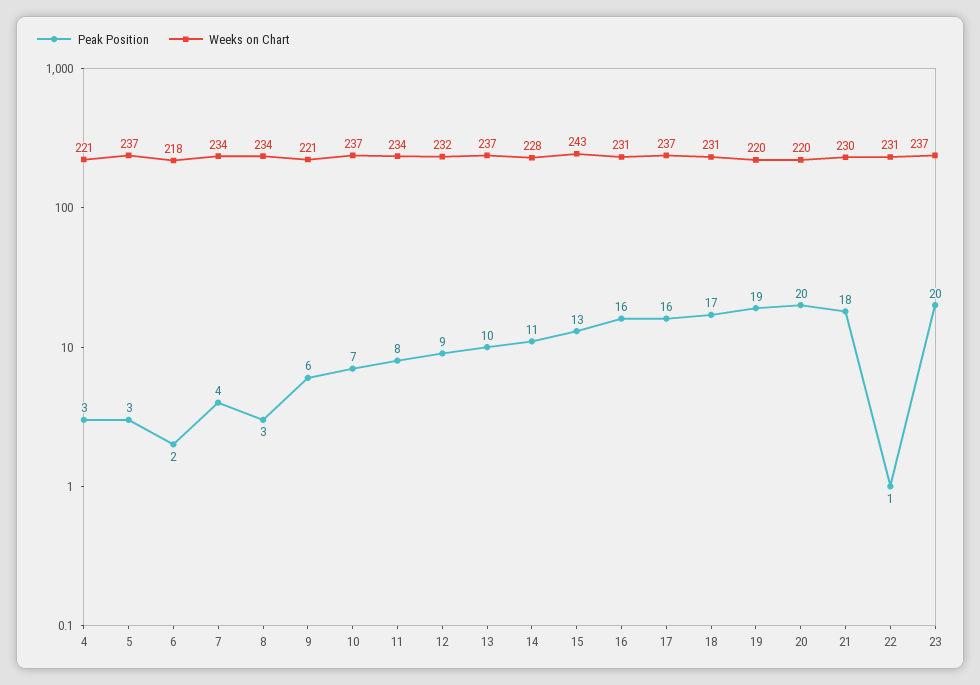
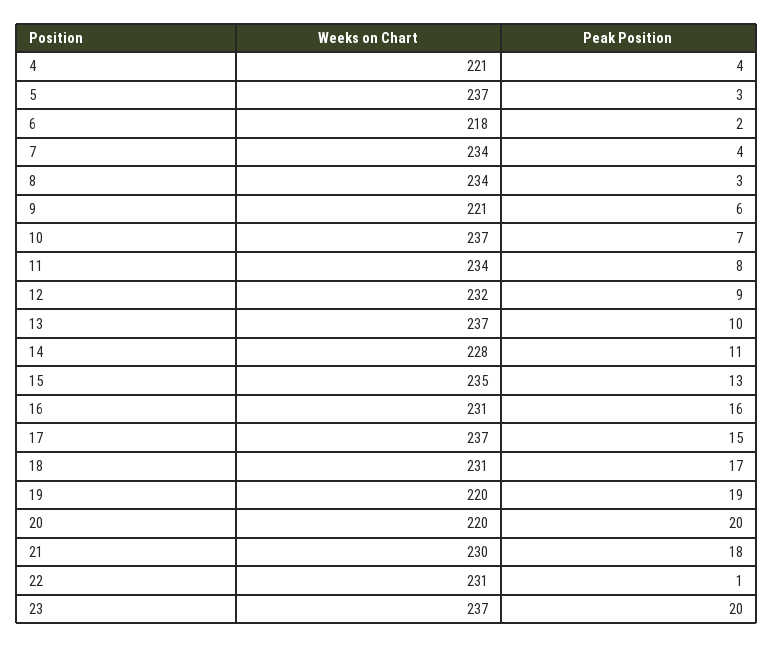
  {
    "Peak Position": {
-     "4": 3,
+     "4": 4,
      "5": 3,
      "6": 2,
      "7": 4,
      "8": 3,
      "9": 6,
      "10": 7,
      "11": 8,
      "12": 9,
      "13": 10,
      "14": 11,
      "15": 13,
      "16": 16,
-     "17": 16,
+     "17": 15,
      "18": 17,
      "19": 19,
      "20": 20,
      "21": 18,
      "22": 1,
      "23": 20
    },
    "Weeks on Chart": {
      "4": 221,
      "5": 237,
      "6": 218,
      "7": 234,
      "8": 234,
      "9": 221,
      "10": 237,
      "11": 234,
      "12": 232,
      "13": 237,
      "14": 228,
-     "15": 243,
+     "15": 235,
      "16": 231,
      "17": 237,
      "18": 231,
      "19": 220,
      "20": 220,
      "21": 230,
      "22": 231,
      "23": 237
    }
  }

